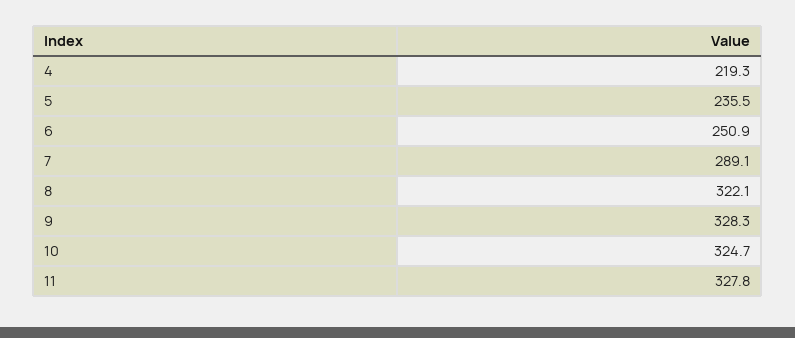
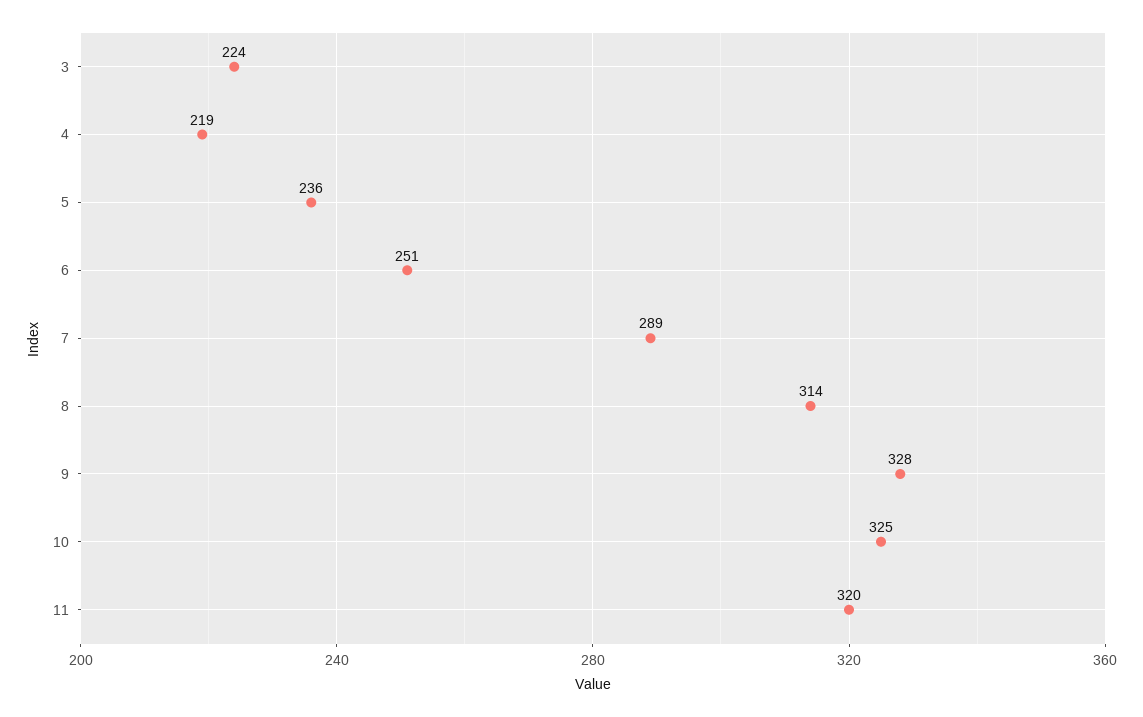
  {
    "4": 219.3,
    "5": 235.5,
    "6": 250.9,
    "7": 289.1,
-   "8": 322.1,
+   "8": 314,
    "9": 328.3,
    "10": 324.7,
-   "11": 327.8
+   "11": 320,
+   "3": 224
  }

